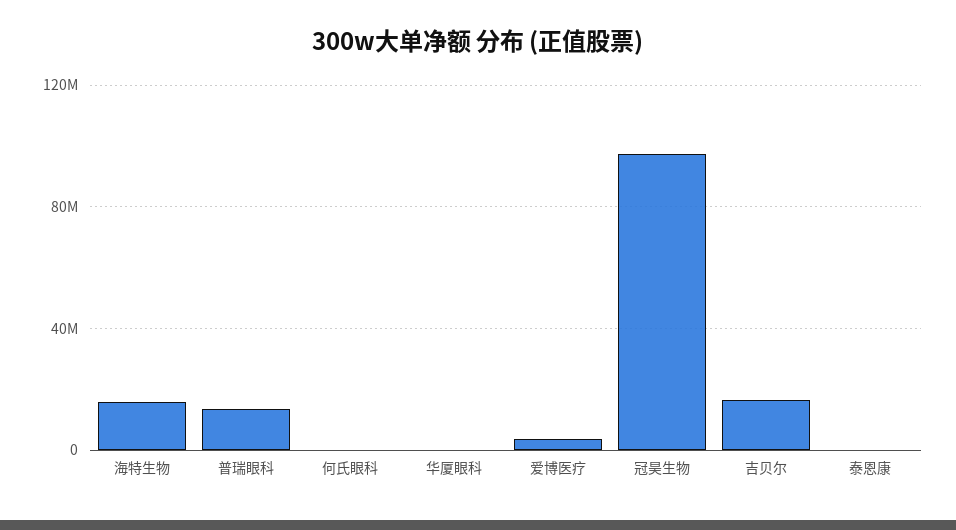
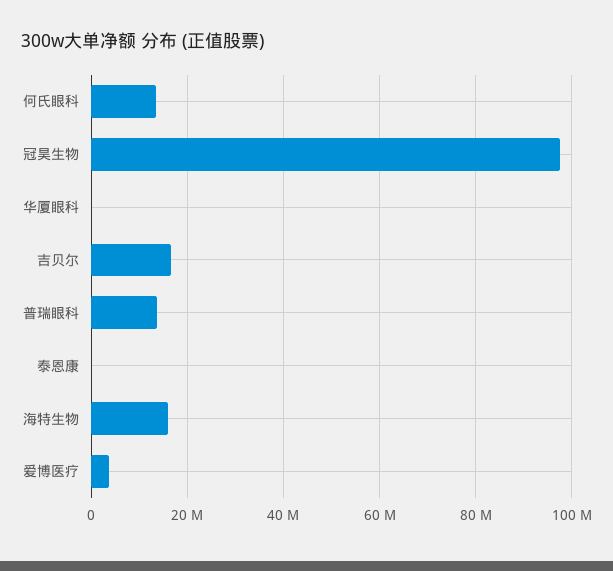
  {
    "海特生物": 16000000,
    "普瑞眼科": 14000000,
-   "何氏眼科": 0,
+   "何氏眼科": 14000000,
    "华厦眼科": 0,
    "爱博医疗": 4000000,
    "冠昊生物": 98000000,
    "吉贝尔": 16000000,
    "泰恩康": 0
  }

